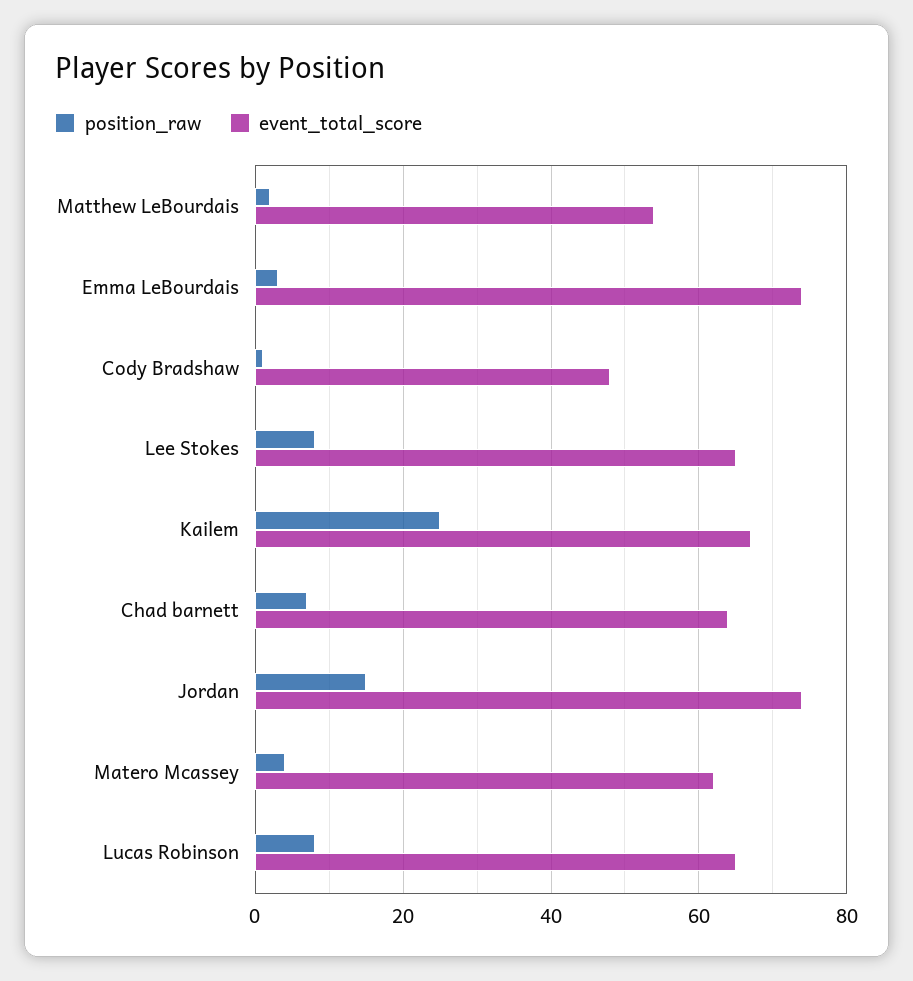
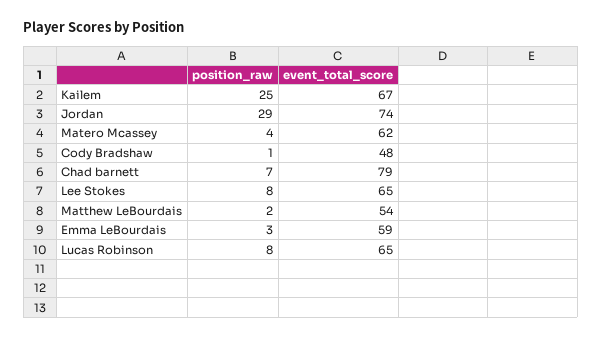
  {
    "position_raw": {
      "Matthew LeBourdais": 2,
      "Emma LeBourdais": 3,
      "Cody Bradshaw": 1,
      "Lee Stokes": 8,
      "Kailem": 25,
      "Chad barnett": 7,
-     "Jordan": 15,
+     "Jordan": 29,
      "Matero Mcassey": 4,
      "Lucas Robinson": 8
    },
    "event_total_score": {
      "Matthew LeBourdais": 54,
-     "Emma LeBourdais": 75,
+     "Emma LeBourdais": 59,
      "Cody Bradshaw": 48,
      "Lee Stokes": 65,
      "Kailem": 67,
-     "Chad barnett": 65,
+     "Chad barnett": 79,
      "Jordan": 74,
      "Matero Mcassey": 62,
      "Lucas Robinson": 65
    }
  }

